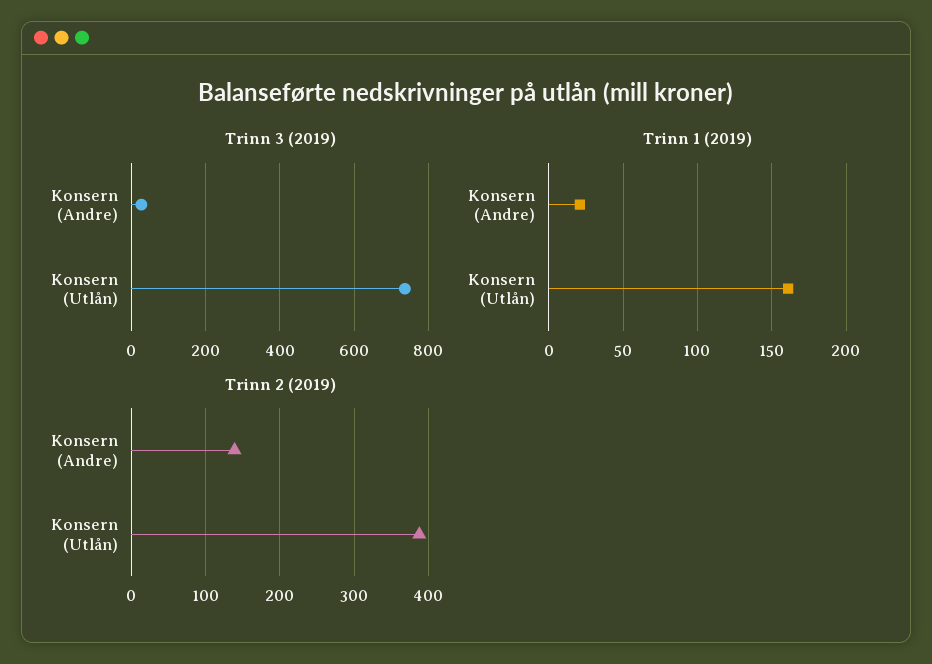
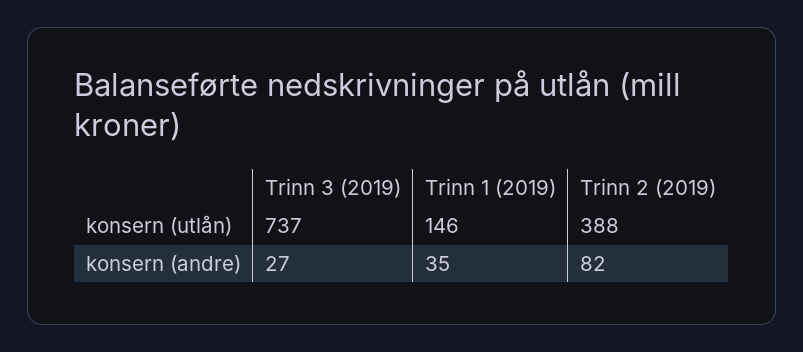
  {
    "Trinn 3 (2019)": {
      "Konsern (Andre)": 27,
      "Konsern (Utlån)": 737
    },
    "Trinn 1 (2019)": {
-     "Konsern (Andre)": 20,
+     "Konsern (Andre)": 35,
-     "Konsern (Utlån)": 160
+     "Konsern (Utlån)": 146
    },
    "Trinn 2 (2019)": {
-     "Konsern (Andre)": 140,
+     "Konsern (Andre)": 82,
      "Konsern (Utlån)": 388
    }
  }

